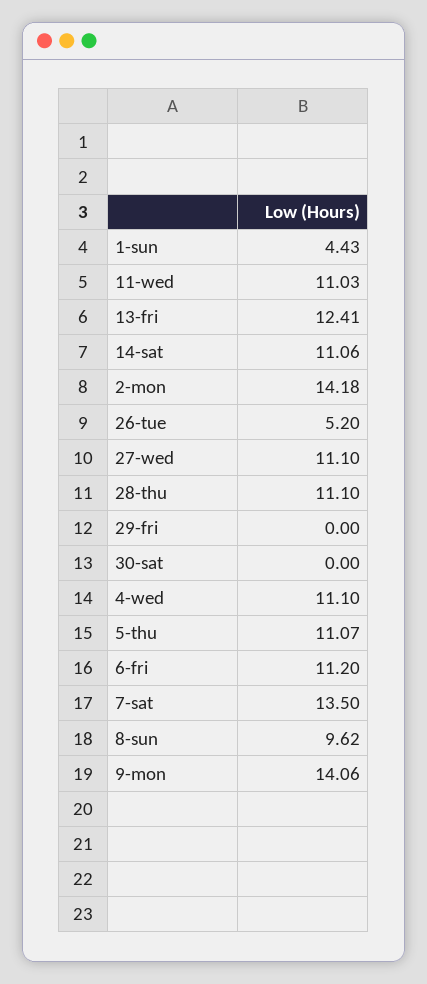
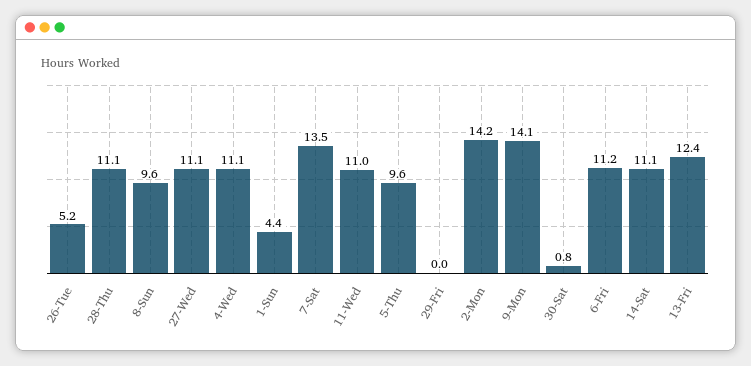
  {
    "1-sun": 4.43,
    "11-wed": 11.03,
    "13-fri": 12.41,
    "14-sat": 11.06,
    "2-mon": 14.18,
    "26-tue": 5.2,
    "27-wed": 11.1,
    "28-thu": 11.1,
    "29-fri": 0,
-   "30-sat": 0,
+   "30-sat": 0.8,
    "4-wed": 11.1,
-   "5-thu": 11.07,
+   "5-thu": 9.6,
    "6-fri": 11.2,
    "7-sat": 13.5,
    "8-sun": 9.62,
    "9-mon": 14.06
  }

